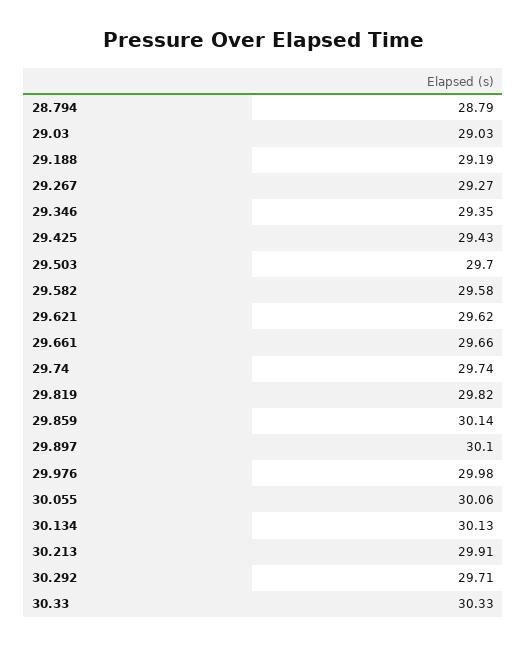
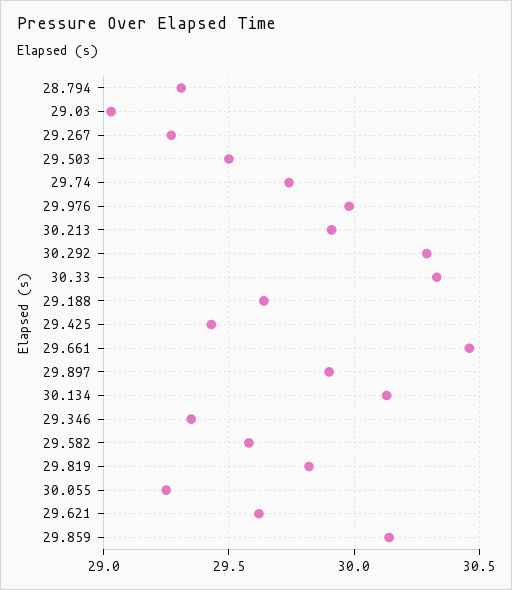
  {
-   "28.794": 28.79,
+   "28.794": 29.3,
    "29.03": 29.03,
-   "29.188": 29.19,
+   "29.188": 29.65,
    "29.267": 29.27,
    "29.346": 29.35,
    "29.425": 29.43,
-   "29.503": 29.7,
+   "29.503": 29.5,
    "29.582": 29.58,
    "29.621": 29.62,
-   "29.661": 29.66,
+   "29.661": 30.45,
    "29.74": 29.74,
    "29.819": 29.82,
    "29.859": 30.14,
-   "29.897": 30.1,
+   "29.897": 29.9,
    "29.976": 29.98,
-   "30.055": 30.06,
+   "30.055": 29.25,
    "30.134": 30.13,
    "30.213": 29.91,
-   "30.292": 29.71,
+   "30.292": 30.3,
    "30.33": 30.33
  }

